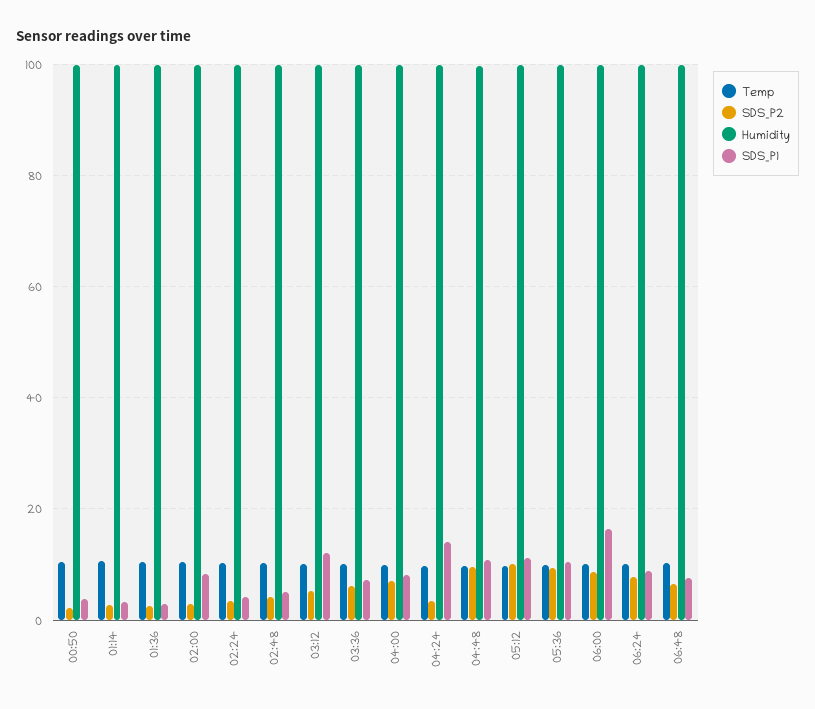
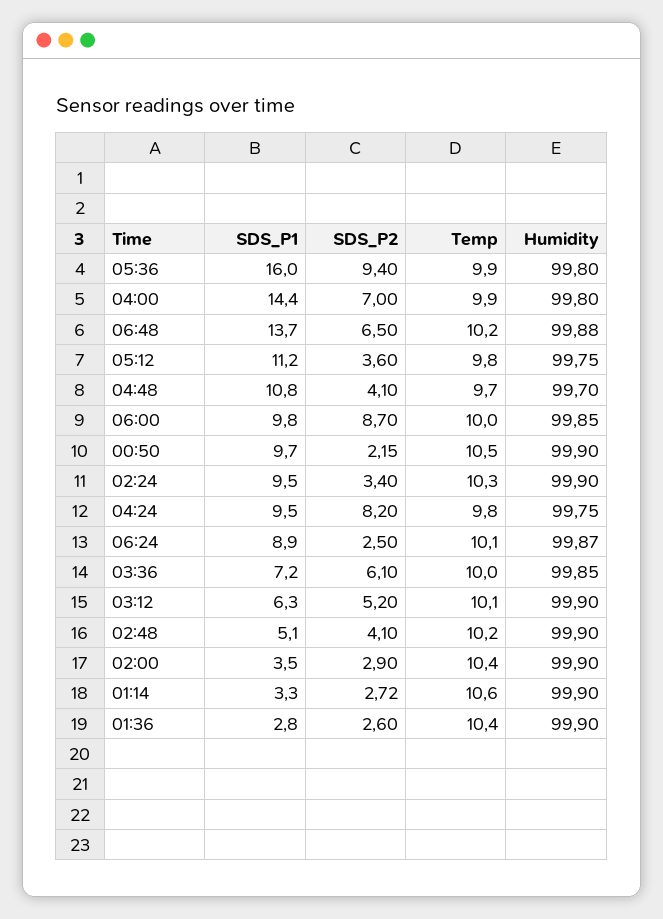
  {
    "Temp": {
      "00:50": 10.5,
      "01:14": 10.6,
      "01:36": 10.4,
      "02:00": 10.4,
      "02:24": 10.3,
      "02:48": 10.2,
      "03:12": 10.1,
      "03:36": 10,
      "04:00": 9.9,
      "04:24": 9.8,
      "04:48": 9.7,
      "05:12": 9.8,
      "05:36": 9.9,
      "06:00": 10,
      "06:24": 10.1,
      "06:48": 10.2
    },
    "SDS_P2": {
      "00:50": 2.15,
      "01:14": 2.72,
      "01:36": 2.6,
      "02:00": 2.9,
      "02:24": 3.4,
      "02:48": 4.1,
      "03:12": 5.2,
      "03:36": 6.1,
      "04:00": 7,
-     "04:24": 4,
+     "04:24": 8.2,
-     "04:48": 10,
+     "04:48": 4.1,
-     "05:12": 10,
+     "05:12": 3.6,
      "05:36": 9.4,
      "06:00": 8.7,
-     "06:24": 8,
+     "06:24": 2.5,
      "06:48": 6.5
    },
    "Humidity": {
      "00:50": 99.9,
      "01:14": 99.9,
      "01:36": 99.9,
      "02:00": 99.9,
      "02:24": 99.9,
      "02:48": 99.9,
      "03:12": 99.9,
      "03:36": 99.85,
      "04:00": 99.8,
      "04:24": 99.75,
      "04:48": 99.7,
      "05:12": 99.75,
      "05:36": 99.8,
      "06:00": 99.85,
      "06:24": 99.87,
      "06:48": 99.88
    },
    "SDS_P1": {
-     "00:50": 4,
+     "00:50": 9.7,
      "01:14": 3.3,
      "01:36": 2.8,
-     "02:00": 8,
+     "02:00": 3.5,
-     "02:24": 4,
+     "02:24": 9.5,
      "02:48": 5.1,
-     "03:12": 12,
+     "03:12": 6.3,
      "03:36": 7.2,
-     "04:00": 8,
+     "04:00": 14.4,
-     "04:24": 14,
+     "04:24": 9.5,
      "04:48": 10.8,
      "05:12": 11.2,
-     "05:36": 10,
+     "05:36": 16,
-     "06:00": 16,
+     "06:00": 9.8,
      "06:24": 8.9,
-     "06:48": 8
+     "06:48": 13.7
    }
  }

